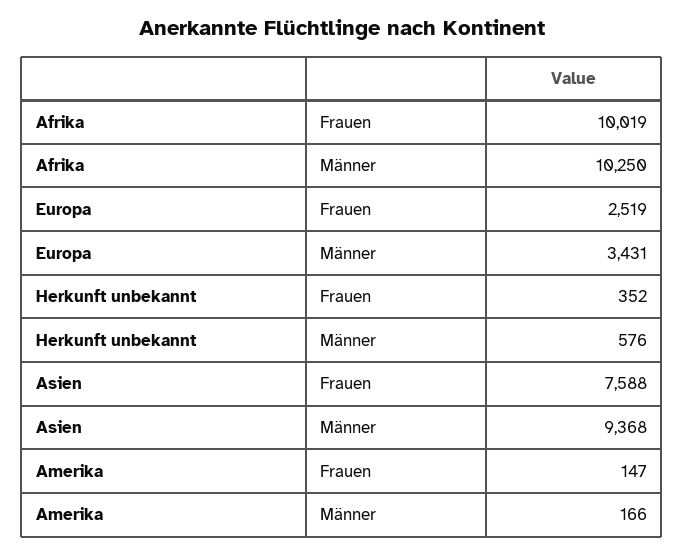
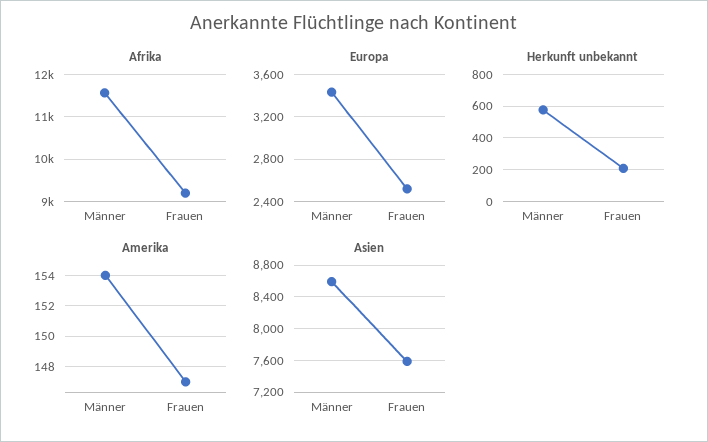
  {
    "Afrika": {
-     "Frauen": 10019,
+     "Frauen": 9200,
-     "Männer": 10250
+     "Männer": 11600
    },
    "Europa": {
      "Frauen": 2519,
      "Männer": 3431
    },
    "Herkunft unbekannt": {
-     "Frauen": 352,
+     "Frauen": 200,
      "Männer": 576
    },
    "Asien": {
      "Frauen": 7588,
-     "Männer": 9368
+     "Männer": 8600
    },
    "Amerika": {
      "Frauen": 147,
-     "Männer": 166
+     "Männer": 154
    }
  }

